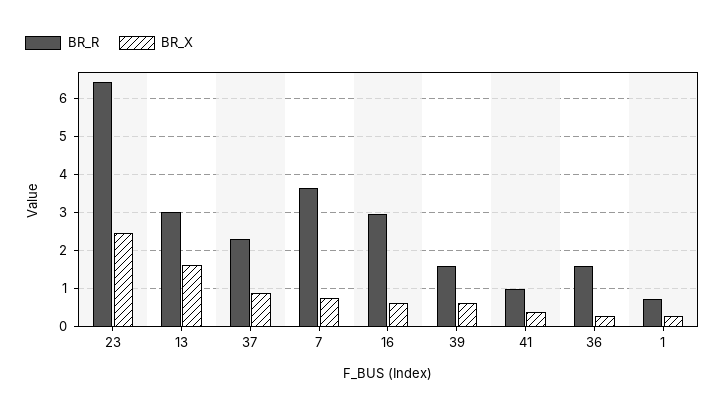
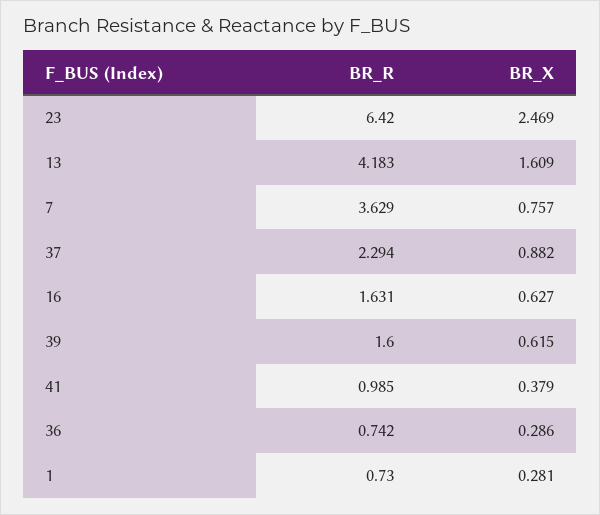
  {
    "BR_R": {
      "23": 6.42,
-     "13": 3,
+     "13": 4.183,
      "37": 2.294,
      "7": 3.629,
-     "16": 3,
+     "16": 1.631,
      "39": 1.6,
      "41": 0.985,
-     "36": 1.6,
+     "36": 0.742,
      "1": 0.73
    },
    "BR_X": {
      "23": 2.469,
      "13": 1.609,
      "37": 0.882,
      "7": 0.757,
      "16": 0.627,
      "39": 0.615,
      "41": 0.379,
      "36": 0.286,
      "1": 0.281
    }
  }

